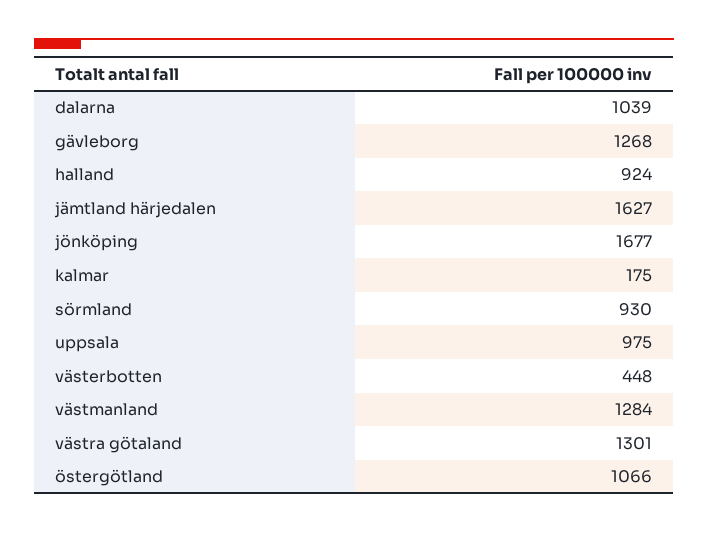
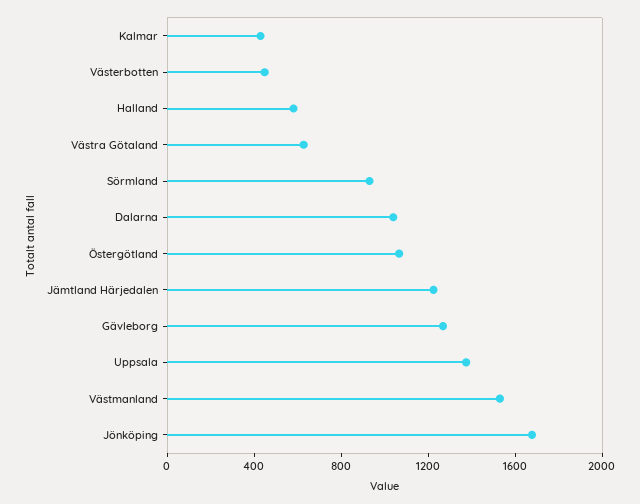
  {
    "dalarna": 1039,
    "gävleborg": 1268,
-   "halland": 924,
+   "halland": 600,
-   "jämtland härjedalen": 1627,
+   "jämtland härjedalen": 1200,
    "jönköping": 1677,
-   "kalmar": 175,
+   "kalmar": 400,
    "sörmland": 930,
-   "uppsala": 975,
+   "uppsala": 1400,
    "västerbotten": 448,
-   "västmanland": 1284,
+   "västmanland": 1500,
-   "västra götaland": 1301,
+   "västra götaland": 600,
    "östergötland": 1066
  }

